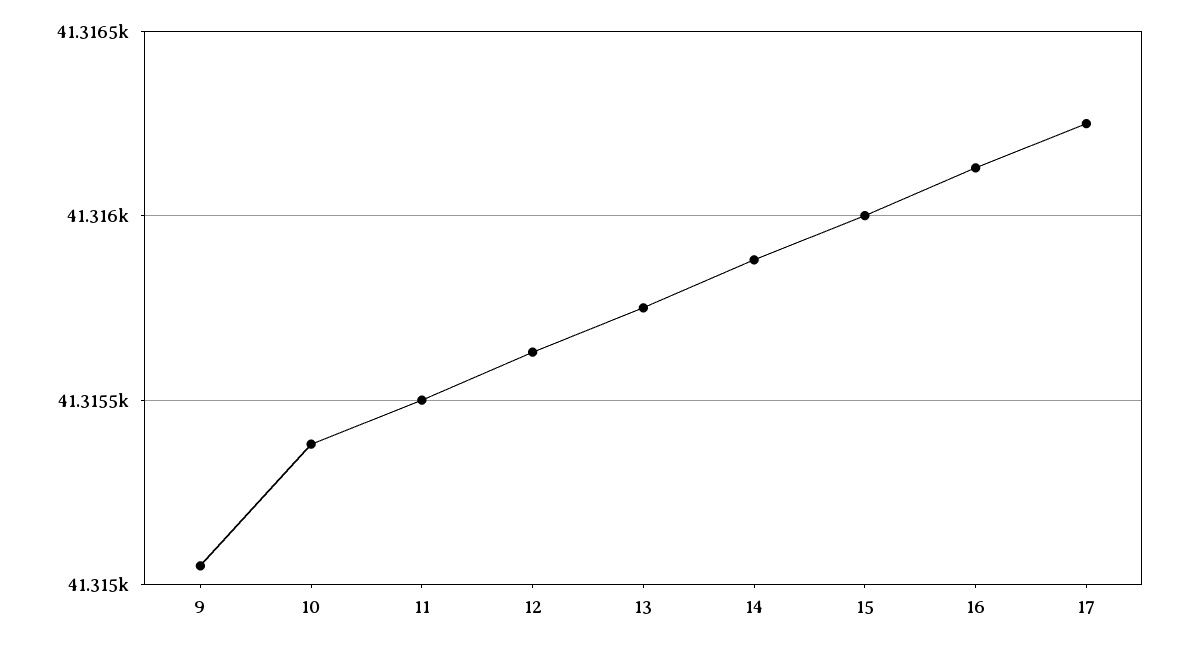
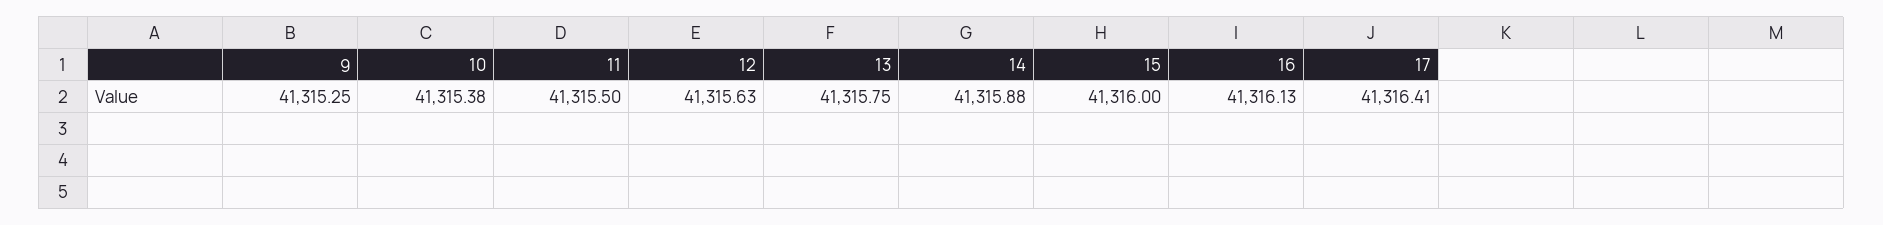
  {
-   "9": 41315.05,
+   "9": 41315.25,
    "10": 41315.38,
    "11": 41315.5,
    "12": 41315.63,
    "13": 41315.75,
    "14": 41315.88,
    "15": 41316,
    "16": 41316.13,
-   "17": 41316.25
+   "17": 41316.41
  }

